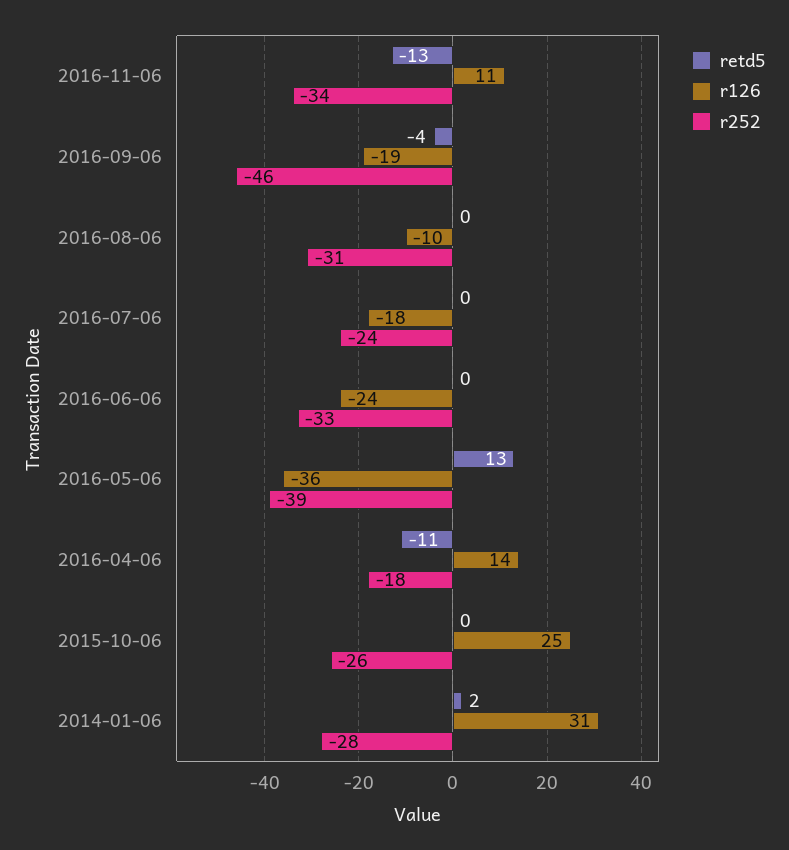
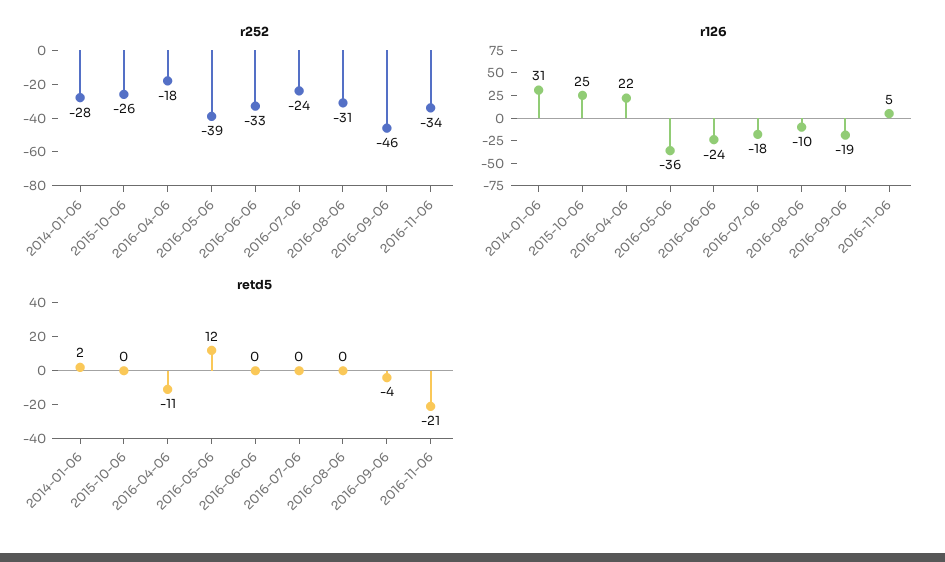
  {
    "retd5": {
-     "2016-11-06": -13,
+     "2016-11-06": -21,
      "2016-09-06": -4,
      "2016-08-06": 0,
      "2016-07-06": 0,
      "2016-06-06": 0,
-     "2016-05-06": 13,
+     "2016-05-06": 12,
      "2016-04-06": -11,
      "2015-10-06": 0,
      "2014-01-06": 2
    },
    "r126": {
-     "2016-11-06": 11,
+     "2016-11-06": 5,
      "2016-09-06": -19,
      "2016-08-06": -10,
      "2016-07-06": -18,
      "2016-06-06": -24,
      "2016-05-06": -36,
-     "2016-04-06": 14,
+     "2016-04-06": 22,
      "2015-10-06": 25,
      "2014-01-06": 31
    },
    "r252": {
      "2016-11-06": -34,
      "2016-09-06": -46,
      "2016-08-06": -31,
      "2016-07-06": -24,
      "2016-06-06": -33,
      "2016-05-06": -39,
      "2016-04-06": -18,
      "2015-10-06": -26,
      "2014-01-06": -28
    }
  }

